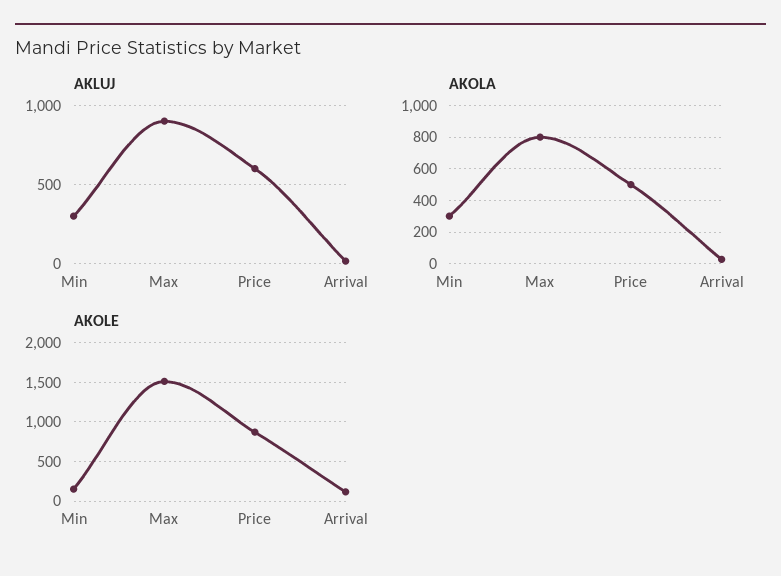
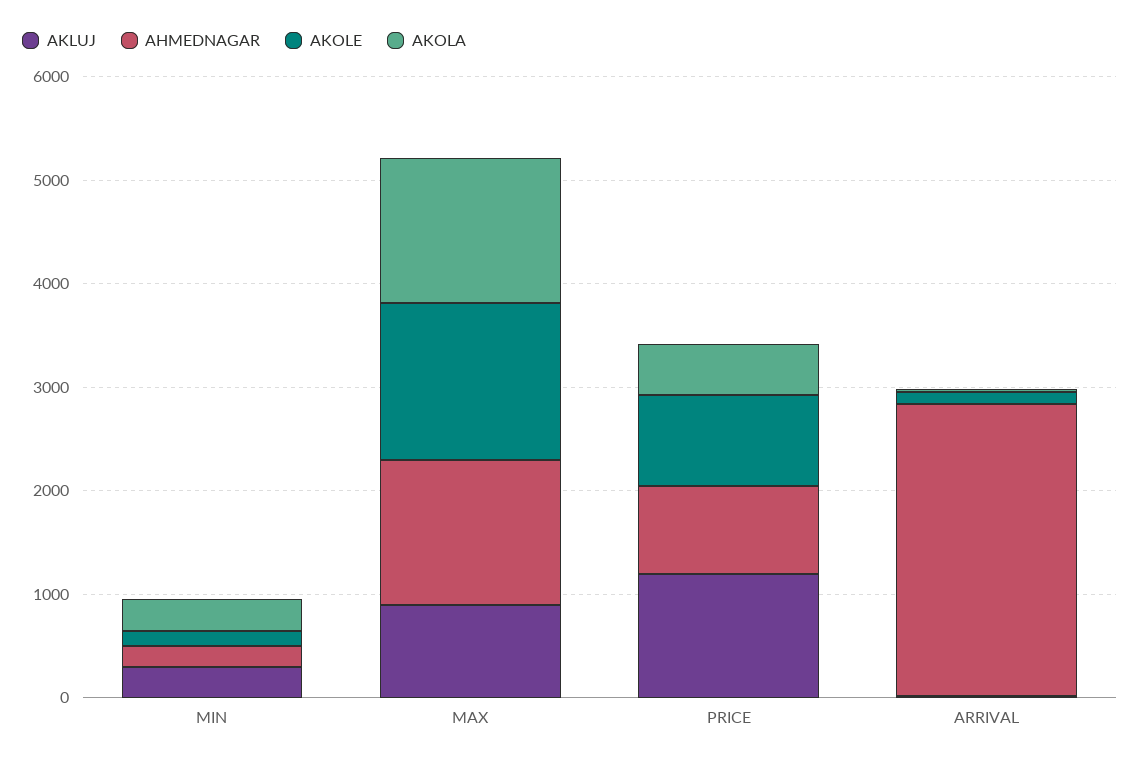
  {
    "AKLUJ": {
      "Min": 300,
      "Max": 900,
-     "Price": 600,
+     "Price": 1200,
      "Arrival": 0
    },
    "AKOLA": {
      "Min": 300,
-     "Max": 800,
+     "Max": 1400,
      "Price": 500,
      "Arrival": 50
    },
    "AKOLE": {
      "Min": 200,
      "Max": 1500,
      "Price": 900,
      "Arrival": 100
-   }
+   },
+   "AHMEDNAGAR": {
+     "Min": 200,
+     "Max": 1400,
+     "Price": 800,
+     "Arrival": 2800
+   }
  }

